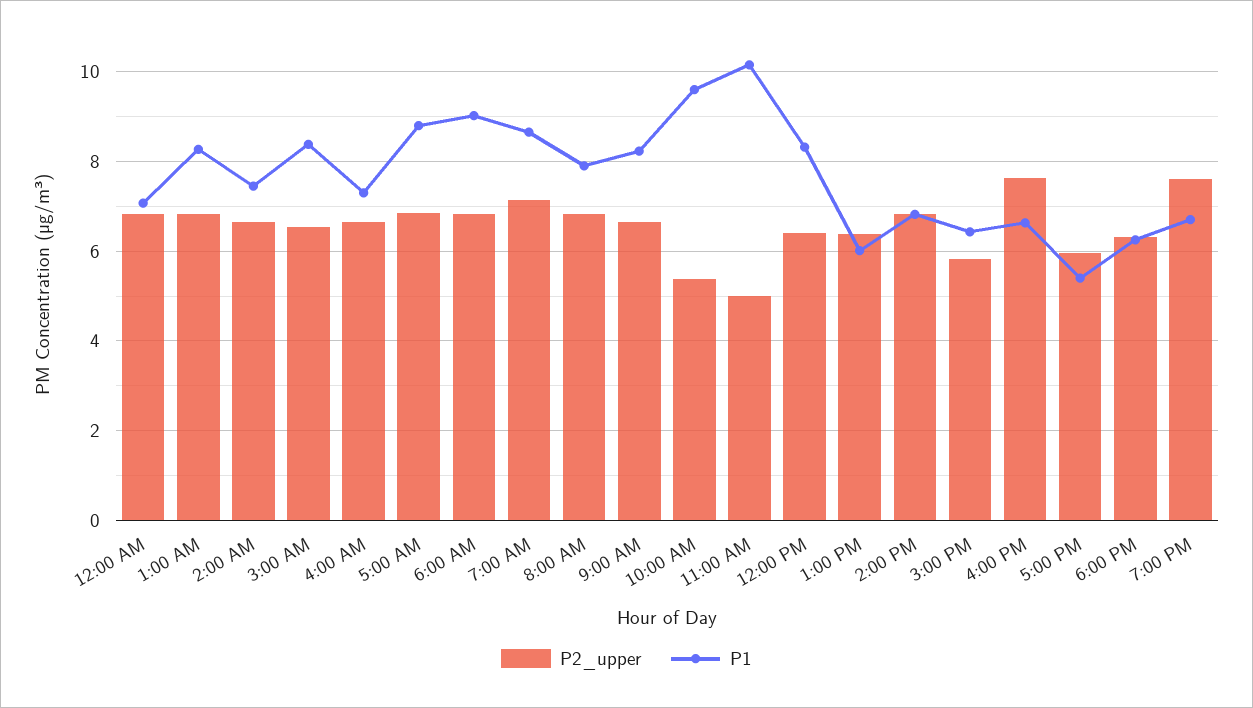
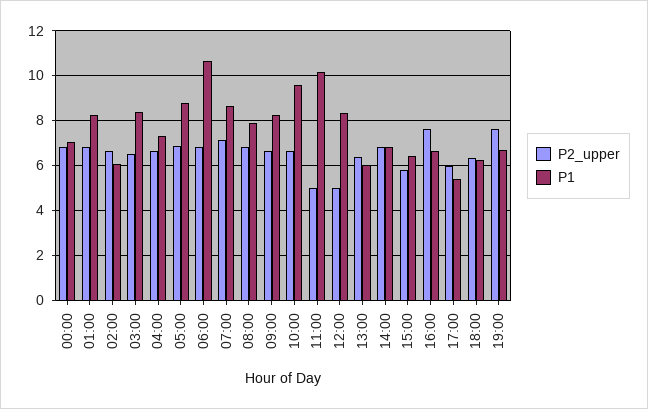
  {
    "P2_upper": {
      "12:00 AM": 6.8,
      "1:00 AM": 6.8,
      "2:00 AM": 6.6,
      "3:00 AM": 6.6,
      "4:00 AM": 6.6,
      "5:00 AM": 6.8,
      "6:00 AM": 6.8,
      "7:00 AM": 7.2,
      "8:00 AM": 6.8,
      "9:00 AM": 6.6,
-     "10:00 AM": 5.4,
+     "10:00 AM": 6.5,
      "11:00 AM": 5,
-     "12:00 PM": 6.4,
+     "12:00 PM": 5,
      "1:00 PM": 6.4,
      "2:00 PM": 6.8,
      "3:00 PM": 5.8,
      "4:00 PM": 7.6,
      "5:00 PM": 6,
      "6:00 PM": 6.4,
      "7:00 PM": 7.6
    },
    "P1": {
      "12:00 AM": 7,
      "1:00 AM": 8.2,
-     "2:00 AM": 7.4,
+     "2:00 AM": 6,
      "3:00 AM": 8.4,
      "4:00 AM": 7.4,
      "5:00 AM": 8.8,
-     "6:00 AM": 9,
+     "6:00 AM": 10.5,
      "7:00 AM": 8.6,
      "8:00 AM": 8,
      "9:00 AM": 8.2,
      "10:00 AM": 9.6,
      "11:00 AM": 10.2,
      "12:00 PM": 8.4,
      "1:00 PM": 6,
      "2:00 PM": 6.8,
      "3:00 PM": 6.4,
      "4:00 PM": 6.6,
      "5:00 PM": 5.4,
      "6:00 PM": 6.2,
      "7:00 PM": 6.8
    }
  }

